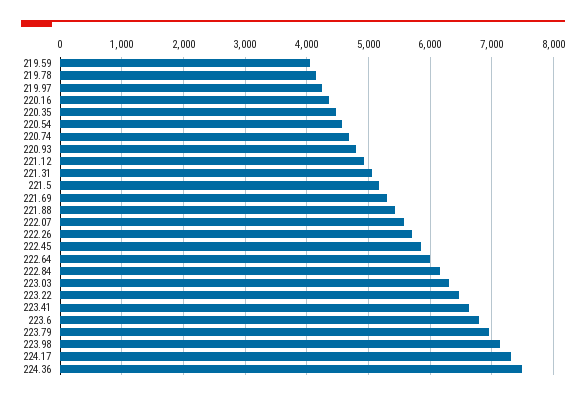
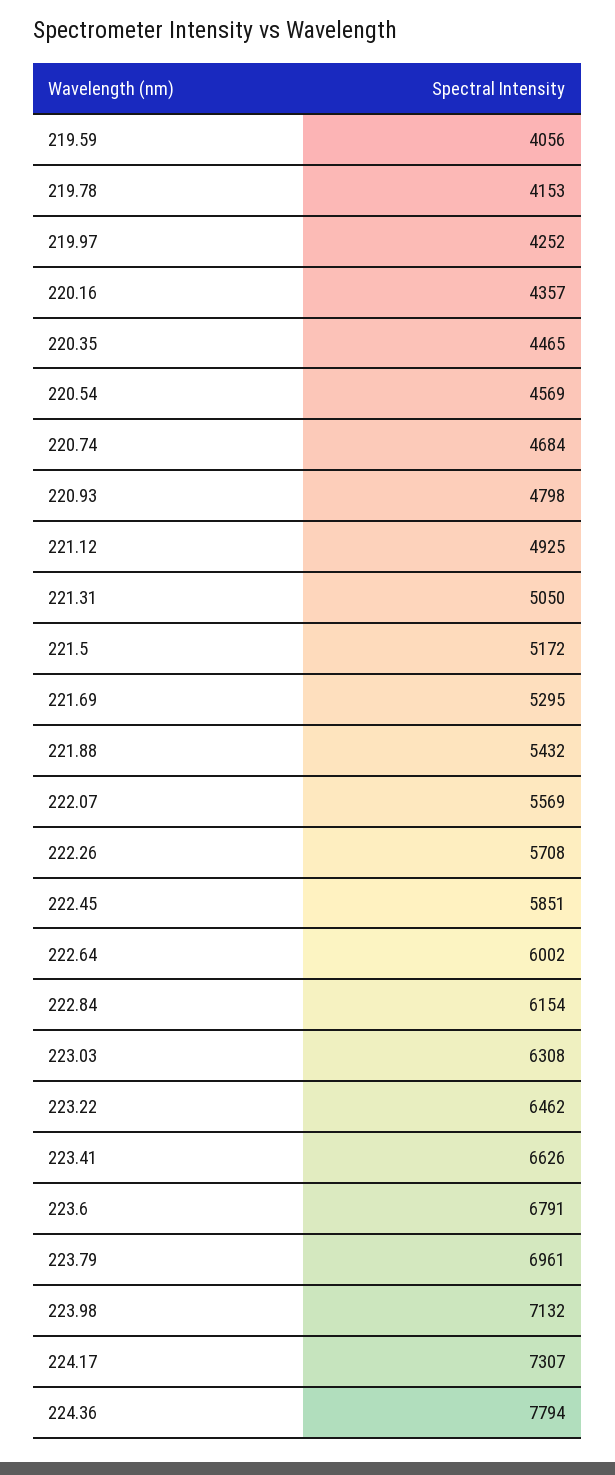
  {
    "219.59": 4056,
    "219.78": 4153,
    "219.97": 4252,
    "220.16": 4357,
    "220.35": 4465,
    "220.54": 4569,
    "220.74": 4684,
    "220.93": 4798,
    "221.12": 4925,
    "221.31": 5050,
    "221.5": 5172,
    "221.69": 5295,
    "221.88": 5432,
    "222.07": 5569,
    "222.26": 5708,
    "222.45": 5851,
    "222.64": 6002,
    "222.84": 6154,
    "223.03": 6308,
    "223.22": 6462,
    "223.41": 6626,
    "223.6": 6791,
    "223.79": 6961,
    "223.98": 7132,
    "224.17": 7307,
-   "224.36": 7500
+   "224.36": 7794
  }

